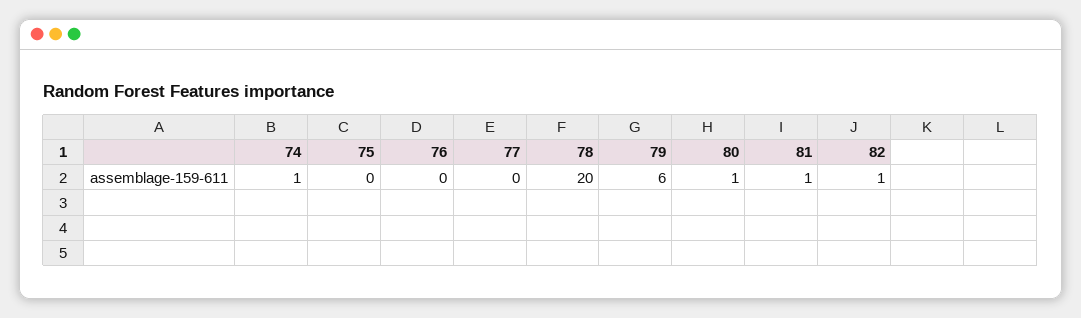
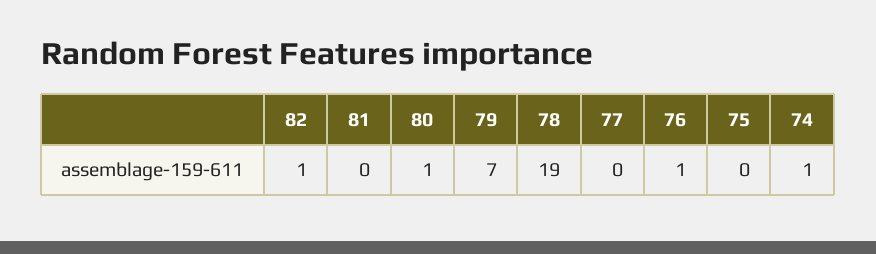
  {
    "74": 1,
    "75": 0,
-   "76": 0,
+   "76": 1,
    "77": 0,
-   "78": 20,
+   "78": 19,
-   "79": 6,
+   "79": 7,
    "80": 1,
-   "81": 1,
+   "81": 0,
    "82": 1
  }

